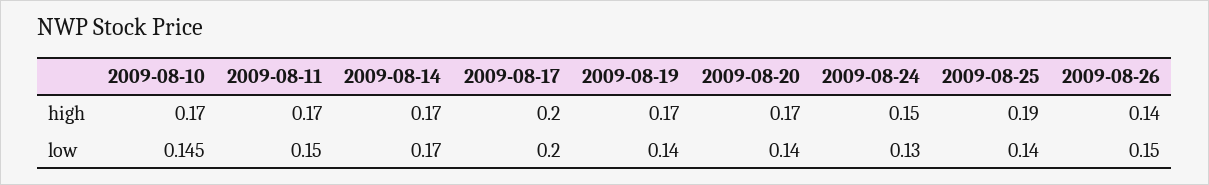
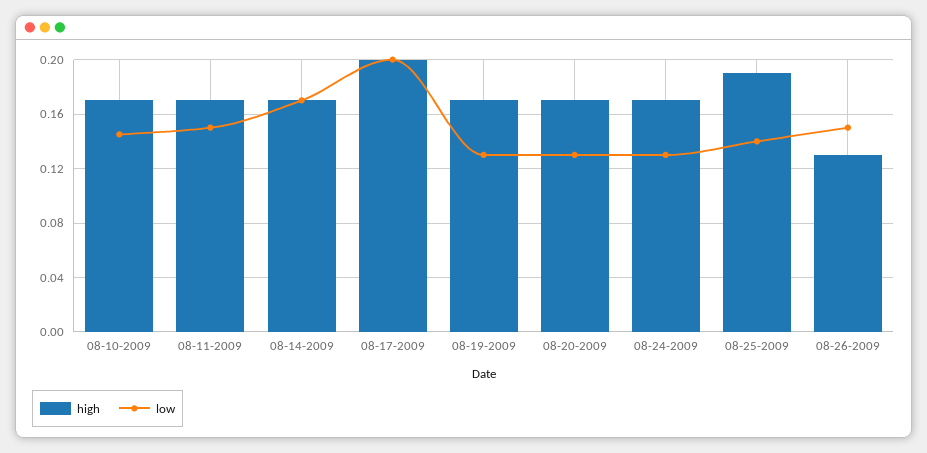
  {
    "high": {
      "2009-08-10": 0.17,
      "2009-08-11": 0.17,
      "2009-08-14": 0.17,
      "2009-08-17": 0.2,
      "2009-08-19": 0.17,
      "2009-08-20": 0.17,
-     "2009-08-24": 0.15,
+     "2009-08-24": 0.17,
      "2009-08-25": 0.19,
-     "2009-08-26": 0.14
+     "2009-08-26": 0.13
    },
    "low": {
      "2009-08-10": 0.145,
      "2009-08-11": 0.15,
      "2009-08-14": 0.17,
      "2009-08-17": 0.2,
-     "2009-08-19": 0.14,
+     "2009-08-19": 0.13,
-     "2009-08-20": 0.14,
+     "2009-08-20": 0.13,
      "2009-08-24": 0.13,
      "2009-08-25": 0.14,
      "2009-08-26": 0.15
    }
  }

